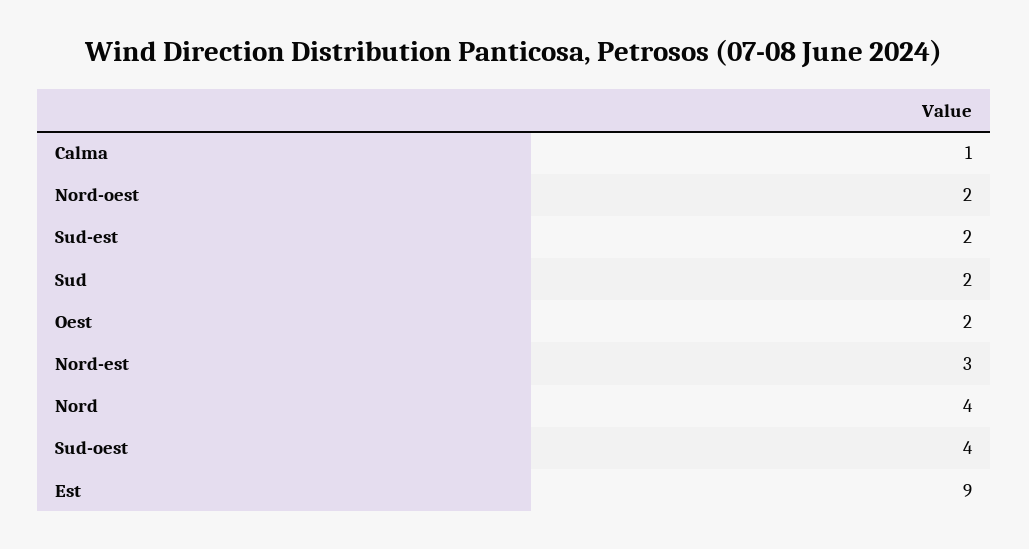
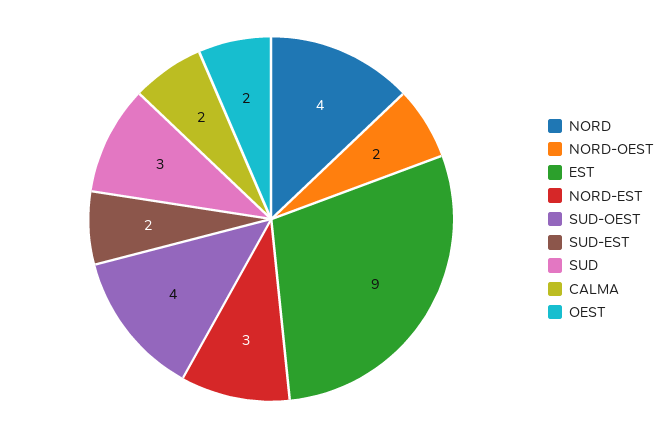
  {
-   "Calma": 1,
+   "Calma": 2,
    "Nord-oest": 2,
    "Sud-est": 2,
-   "Sud": 2,
+   "Sud": 3,
    "Oest": 2,
    "Nord-est": 3,
    "Nord": 4,
    "Sud-oest": 4,
    "Est": 9
  }

